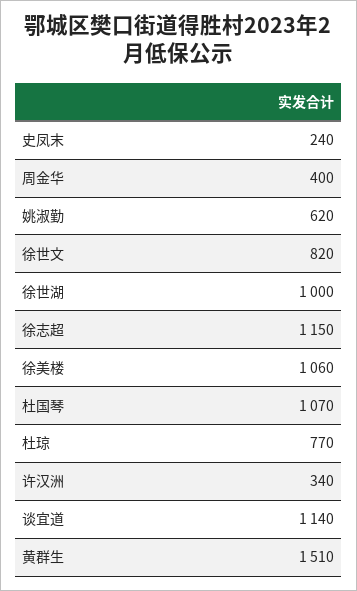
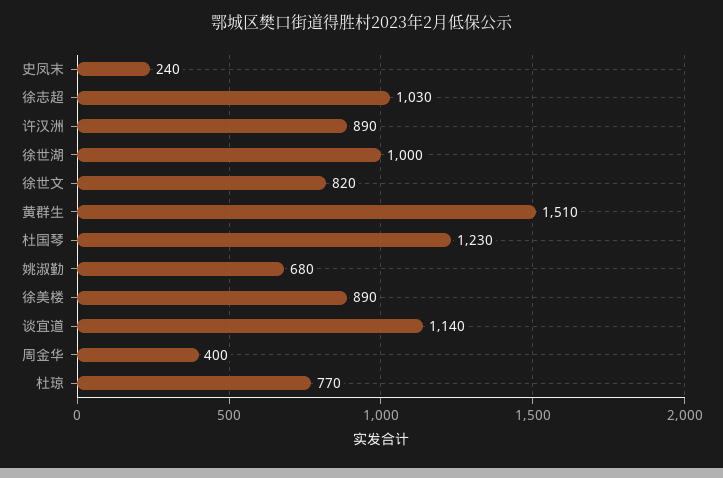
  {
    "史凤末": 240,
    "周金华": 400,
-   "姚淑勤": 620,
+   "姚淑勤": 680,
    "徐世文": 820,
    "徐世湖": 1000,
-   "徐志超": 1150,
+   "徐志超": 1030,
-   "徐美楼": 1060,
+   "徐美楼": 890,
-   "杜国琴": 1070,
+   "杜国琴": 1230,
    "杜琼": 770,
-   "许汉洲": 340,
+   "许汉洲": 890,
    "谈宜道": 1140,
    "黄群生": 1510
  }

